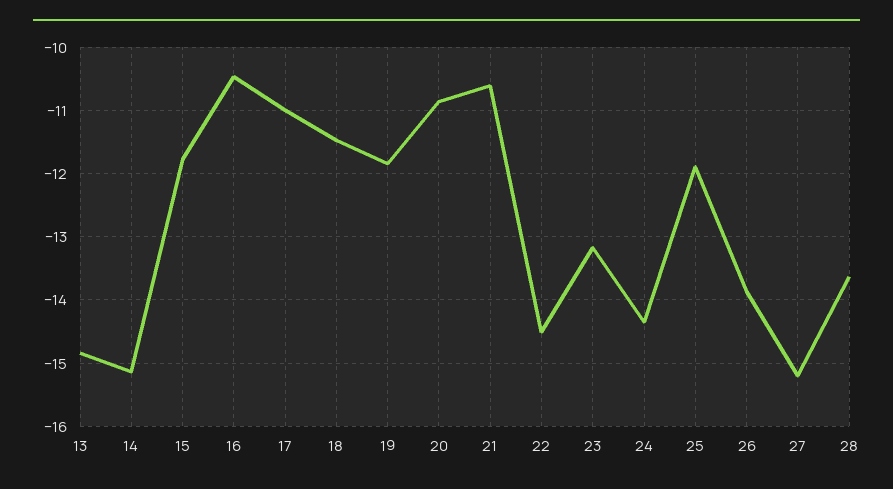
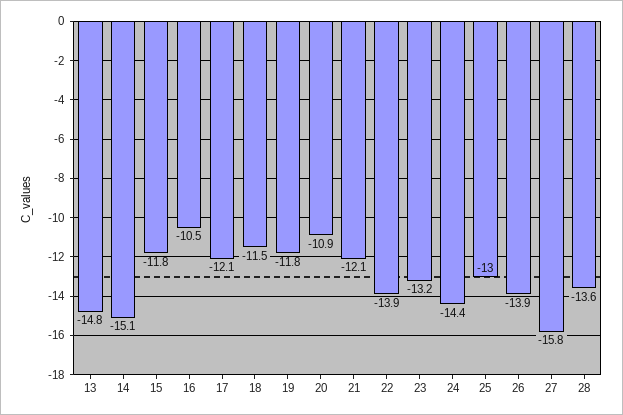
  {
    "13": -14.8,
    "14": -15.1,
    "15": -11.8,
    "16": -10.5,
-   "17": -11,
+   "17": -12.1,
    "18": -11.5,
    "19": -11.8,
    "20": -10.9,
-   "21": -10.6,
+   "21": -12.1,
-   "22": -14.5,
+   "22": -13.9,
    "23": -13.2,
    "24": -14.4,
-   "25": -11.9,
+   "25": -13,
    "26": -13.9,
-   "27": -15.2,
+   "27": -15.8,
    "28": -13.6
  }

